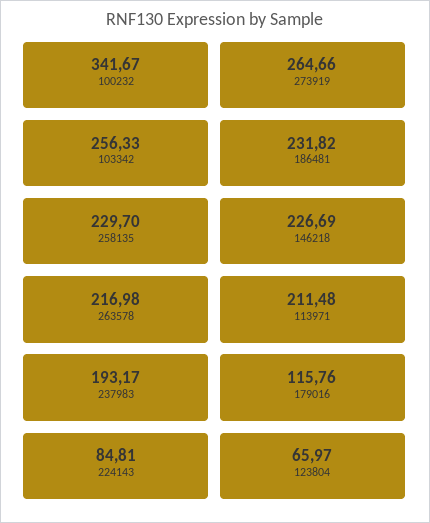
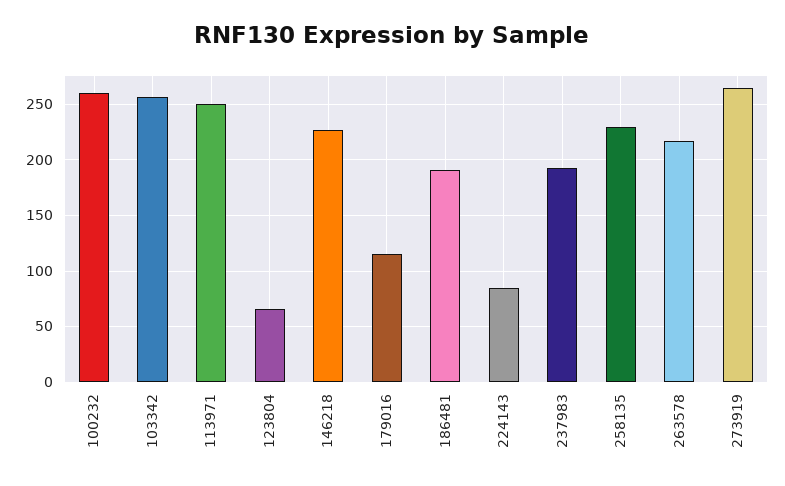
  {
-   "100232": 341.67,
+   "100232": 260,
    "273919": 264.66,
    "103342": 256.33,
-   "186481": 231.82,
+   "186481": 190,
    "258135": 229.7,
    "146218": 226.69,
    "263578": 216.98,
-   "113971": 211.48,
+   "113971": 250,
    "237983": 193.17,
    "179016": 115.76,
    "224143": 84.81,
    "123804": 65.97
  }

